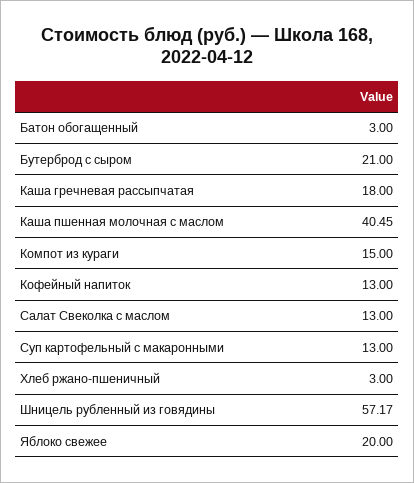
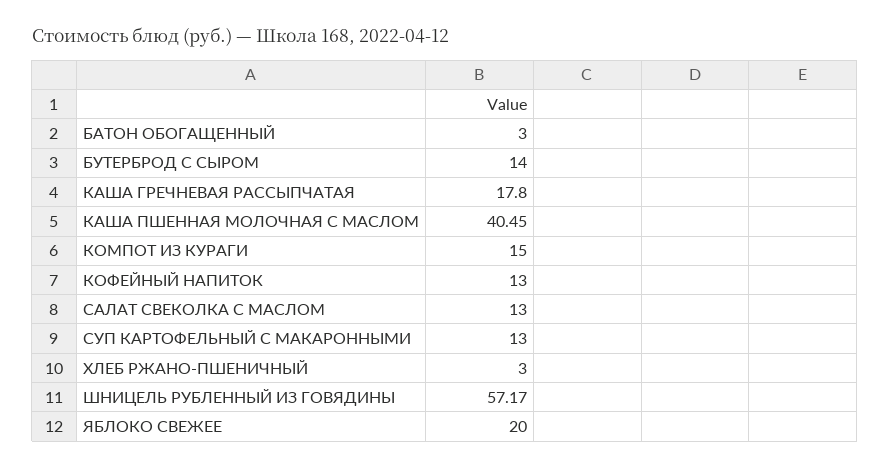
  {
    "Батон обогащенный": 3,
-   "Бутерброд с сыром": 21,
+   "Бутерброд с сыром": 14,
-   "Каша гречневая рассыпчатая": 18,
+   "Каша гречневая рассыпчатая": 17.8,
    "Каша пшенная молочная с маслом": 40.45,
    "Компот из кураги": 15,
    "Кофейный напиток": 13,
    "Салат Свеколка с маслом": 13,
    "Суп картофельный с макаронными": 13,
    "Хлеб ржано-пшеничный": 3,
    "Шницель рубленный из говядины": 57.17,
    "Яблоко свежее": 20
  }

